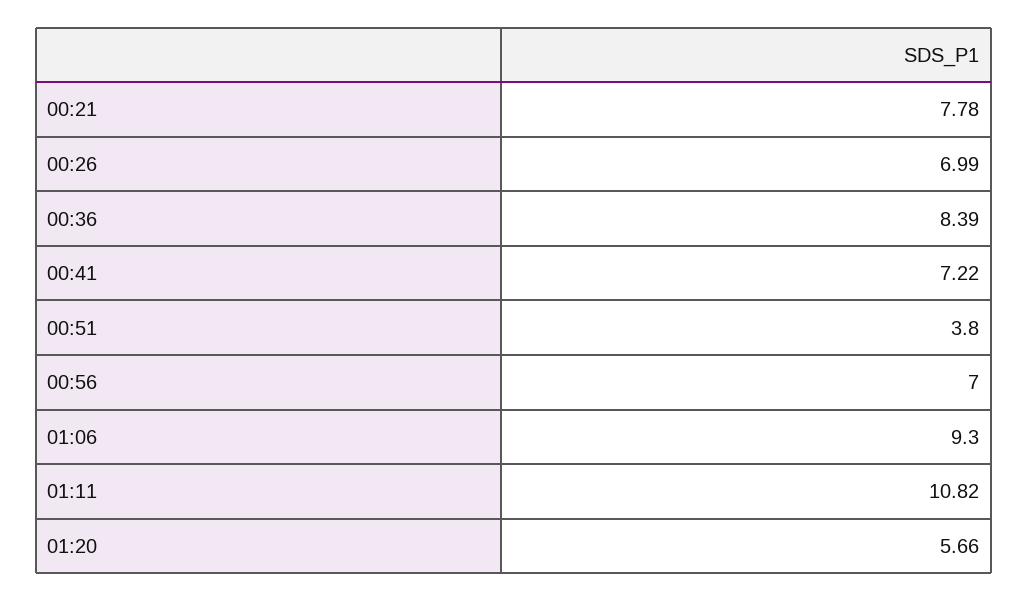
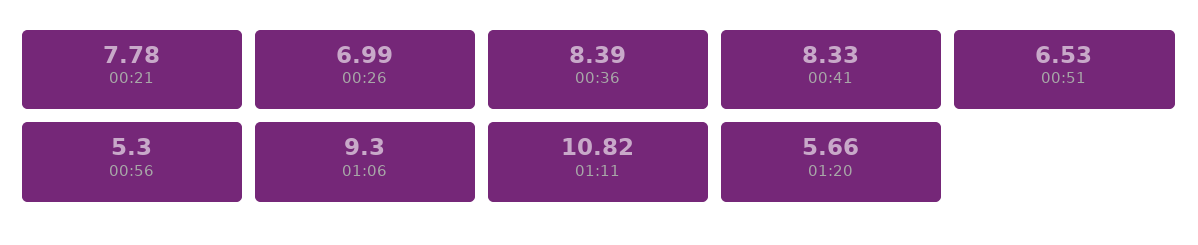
  {
    "00:21": 7.78,
    "00:26": 6.99,
    "00:36": 8.39,
-   "00:41": 7.22,
+   "00:41": 8.33,
-   "00:51": 3.8,
+   "00:51": 6.53,
-   "00:56": 7,
+   "00:56": 5.3,
    "01:06": 9.3,
    "01:11": 10.82,
    "01:20": 5.66
  }

